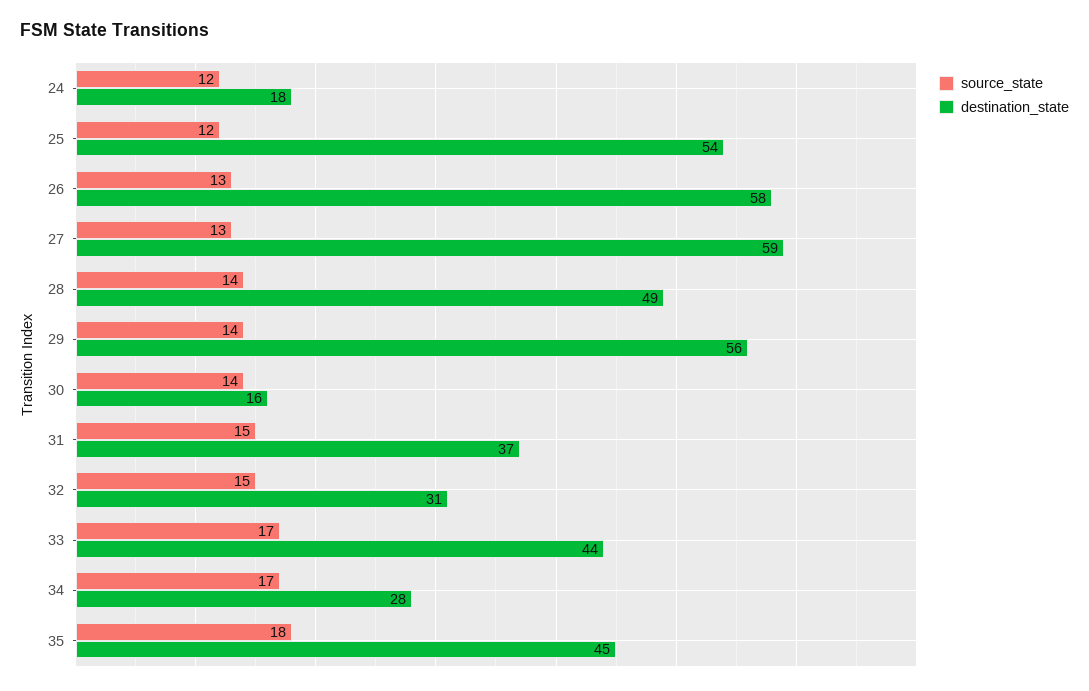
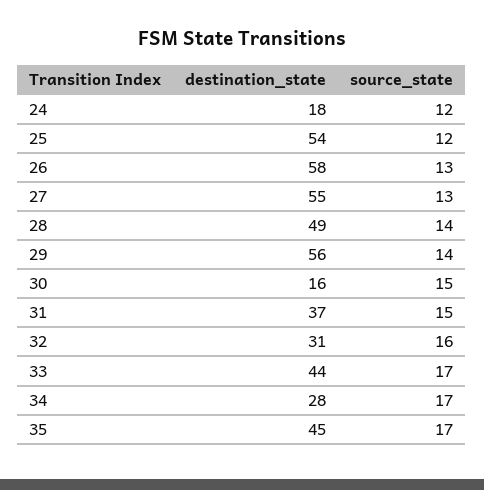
  {
    "source_state": {
      "24": 12,
      "25": 12,
      "26": 13,
      "27": 13,
      "28": 14,
      "29": 14,
-     "30": 14,
+     "30": 15,
      "31": 15,
-     "32": 15,
+     "32": 16,
      "33": 17,
      "34": 17,
-     "35": 18
+     "35": 17
    },
    "destination_state": {
      "24": 18,
      "25": 54,
      "26": 58,
-     "27": 59,
+     "27": 55,
      "28": 49,
      "29": 56,
      "30": 16,
      "31": 37,
      "32": 31,
      "33": 44,
      "34": 28,
      "35": 45
    }
  }

